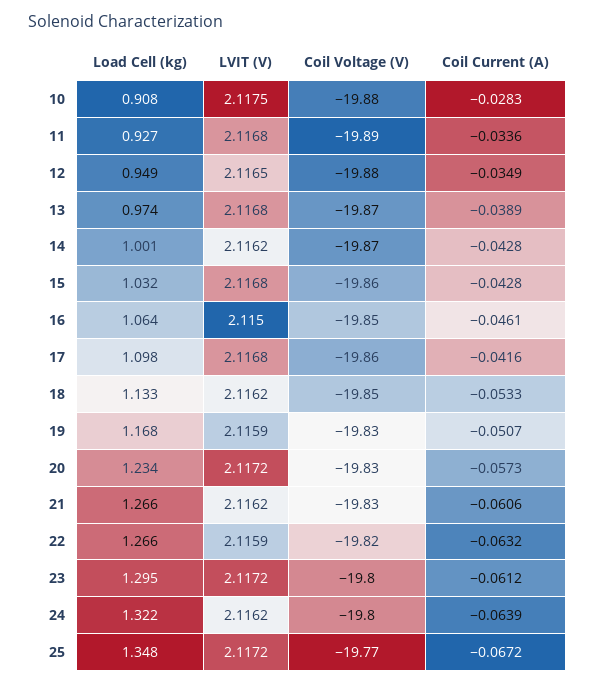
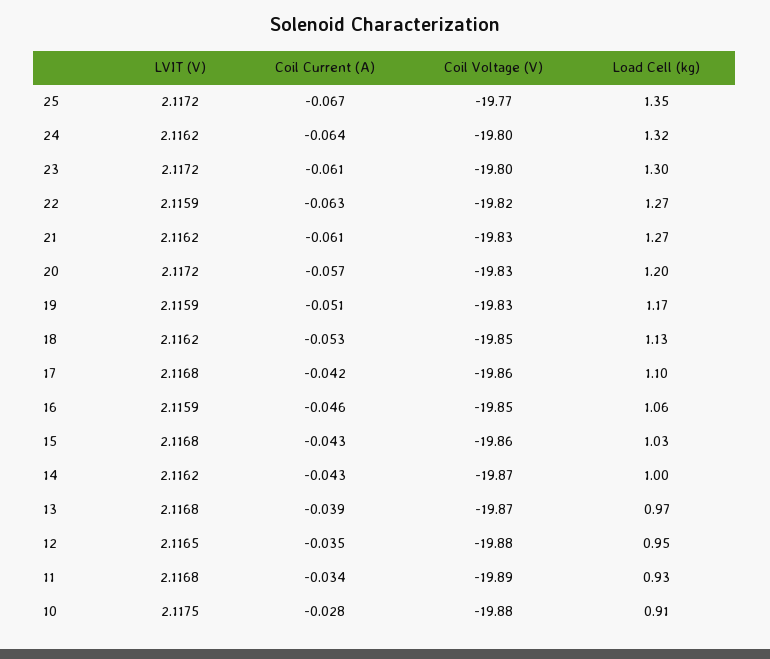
  {
    "Load Cell (kg)": {
      "10": 0.908,
      "11": 0.927,
      "12": 0.949,
      "13": 0.974,
      "14": 1.001,
      "15": 1.032,
      "16": 1.064,
      "17": 1.098,
      "18": 1.133,
      "19": 1.168,
-     "20": 1.234,
+     "20": 1.2,
      "21": 1.266,
      "22": 1.266,
      "23": 1.295,
      "24": 1.322,
      "25": 1.348
    },
    "LVIT (V)": {
      "10": 2.1175,
      "11": 2.1168,
      "12": 2.1165,
      "13": 2.1168,
      "14": 2.1162,
      "15": 2.1168,
-     "16": 2.115,
+     "16": 2.1159,
      "17": 2.1168,
      "18": 2.1162,
      "19": 2.1159,
      "20": 2.1172,
      "21": 2.1162,
      "22": 2.1159,
      "23": 2.1172,
      "24": 2.1162,
      "25": 2.1172
    },
    "Coil Voltage (V)": {
      "10": -19.88,
      "11": -19.89,
      "12": -19.88,
      "13": -19.87,
      "14": -19.87,
      "15": -19.86,
      "16": -19.85,
      "17": -19.86,
      "18": -19.85,
      "19": -19.83,
      "20": -19.83,
      "21": -19.83,
      "22": -19.82,
      "23": -19.8,
      "24": -19.8,
      "25": -19.77
    },
    "Coil Current (A)": {
      "10": -0.0283,
      "11": -0.0336,
      "12": -0.0349,
      "13": -0.0389,
      "14": -0.0428,
      "15": -0.0428,
      "16": -0.0461,
      "17": -0.0416,
      "18": -0.0533,
      "19": -0.0507,
      "20": -0.0573,
      "21": -0.0606,
      "22": -0.0632,
      "23": -0.0612,
      "24": -0.0639,
      "25": -0.0672
    }
  }

